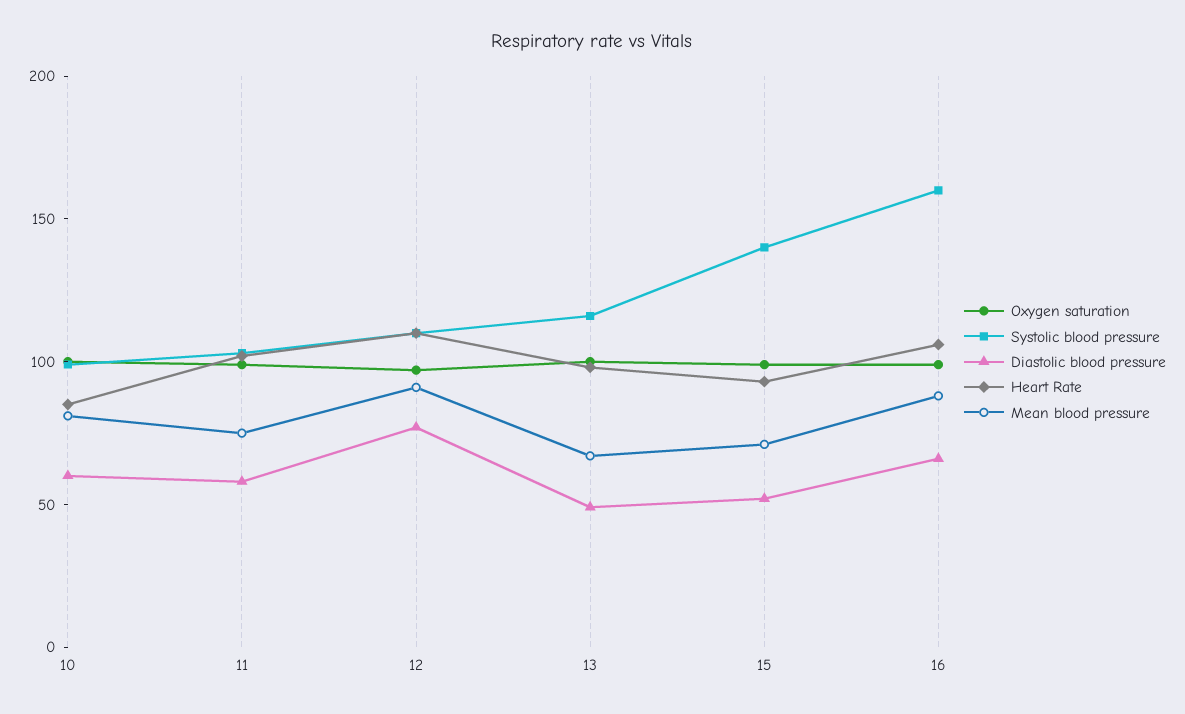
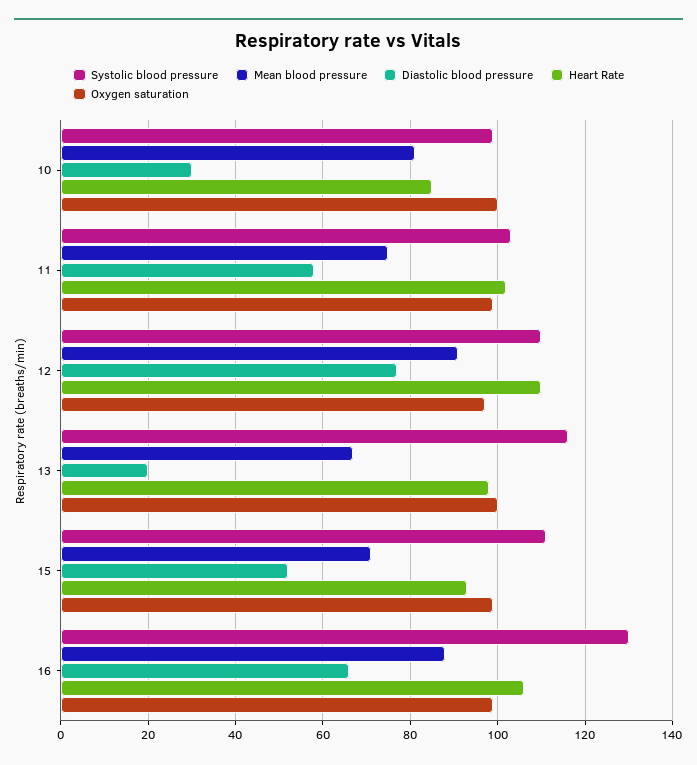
  {
    "Oxygen saturation": {
      "10": 100,
      "11": 100,
      "12": 95,
      "13": 100,
      "15": 100,
      "16": 100
    },
    "Systolic blood pressure": {
      "10": 100,
      "11": 105,
      "12": 110,
      "13": 115,
-     "15": 140,
+     "15": 110,
-     "16": 160
+     "16": 130
    },
    "Diastolic blood pressure": {
-     "10": 60,
+     "10": 30,
      "11": 60,
      "12": 75,
-     "13": 50,
+     "13": 20,
      "15": 50,
      "16": 65
    },
    "Heart Rate": {
      "10": 85,
      "11": 100,
      "12": 110,
      "13": 100,
      "15": 95,
      "16": 105
    },
    "Mean blood pressure": {
      "10": 80,
      "11": 75,
      "12": 90,
      "13": 65,
      "15": 70,
      "16": 90
    }
  }

